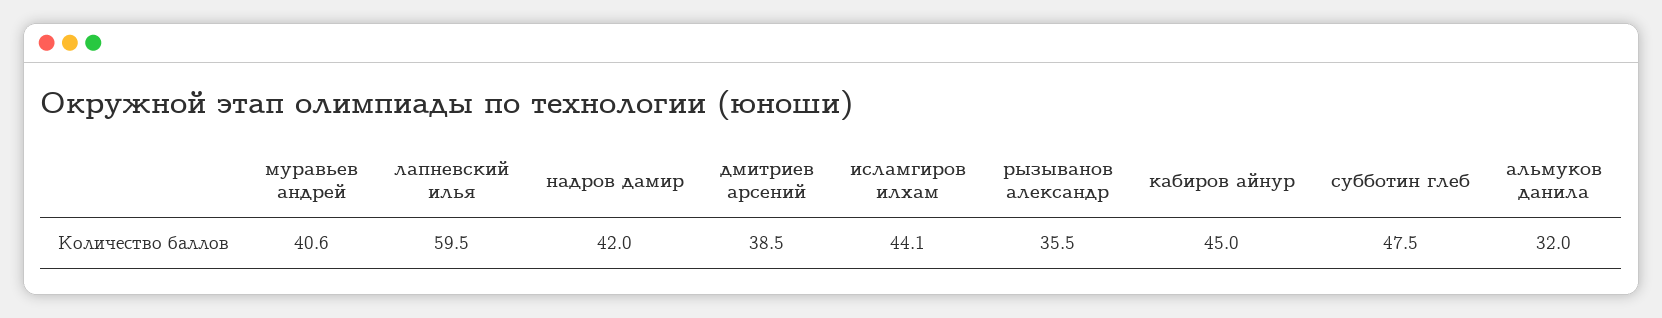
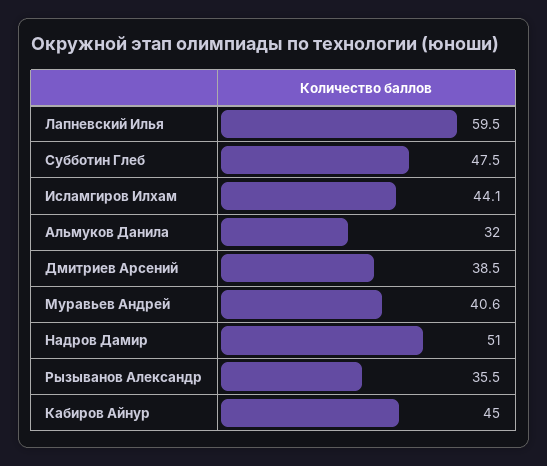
  {
    "муравьев андрей": 40.6,
    "лапневский илья": 59.5,
-   "надров дамир": 42,
+   "надров дамир": 51,
    "дмитриев арсений": 38.5,
    "исламгиров илхам": 44.1,
    "рызыванов александр": 35.5,
    "кабиров айнур": 45,
    "субботин глеб": 47.5,
    "альмуков данила": 32
  }

